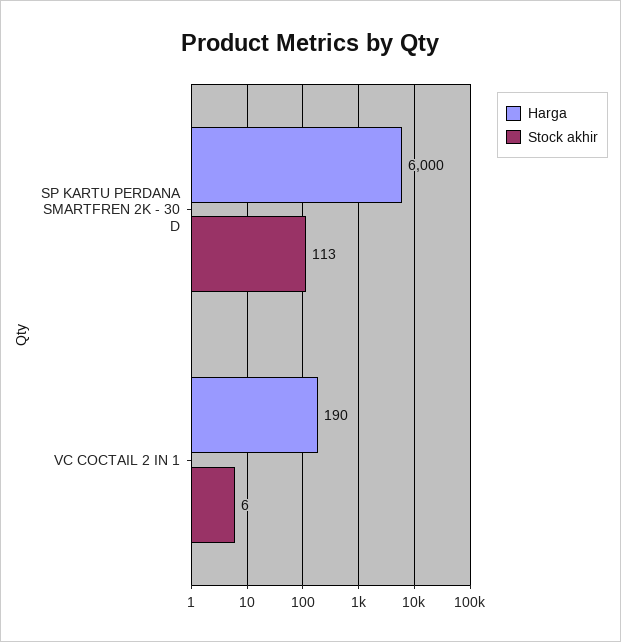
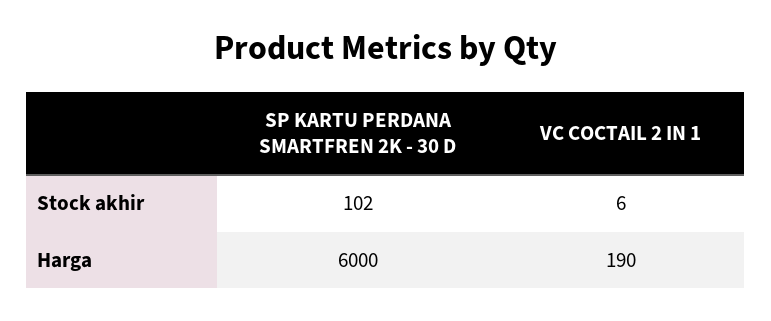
  {
    "Harga": {
      "SP KARTU PERDANA SMARTFREN 2K - 30 D": 6000,
      "VC COCTAIL 2 IN 1": 190
    },
    "Stock akhir": {
-     "SP KARTU PERDANA SMARTFREN 2K - 30 D": 113,
+     "SP KARTU PERDANA SMARTFREN 2K - 30 D": 102,
      "VC COCTAIL 2 IN 1": 6
    }
  }

